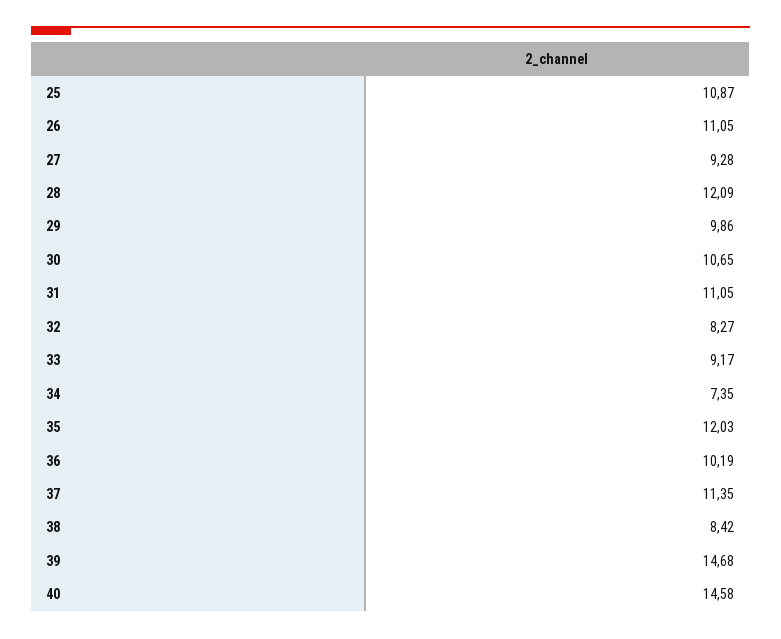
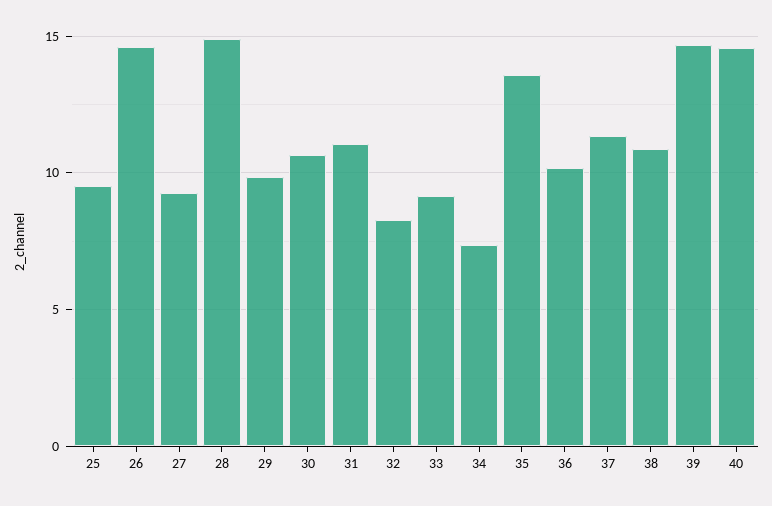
  {
-   "25": 10.87,
+   "25": 9.5,
-   "26": 11.05,
+   "26": 14.5,
    "27": 9.28,
-   "28": 12.09,
+   "28": 15,
    "29": 9.86,
    "30": 10.65,
    "31": 11.05,
    "32": 8.27,
    "33": 9.17,
    "34": 7.35,
-   "35": 12.03,
+   "35": 13.5,
    "36": 10.19,
    "37": 11.35,
-   "38": 8.42,
+   "38": 11,
    "39": 14.68,
    "40": 14.58
  }

